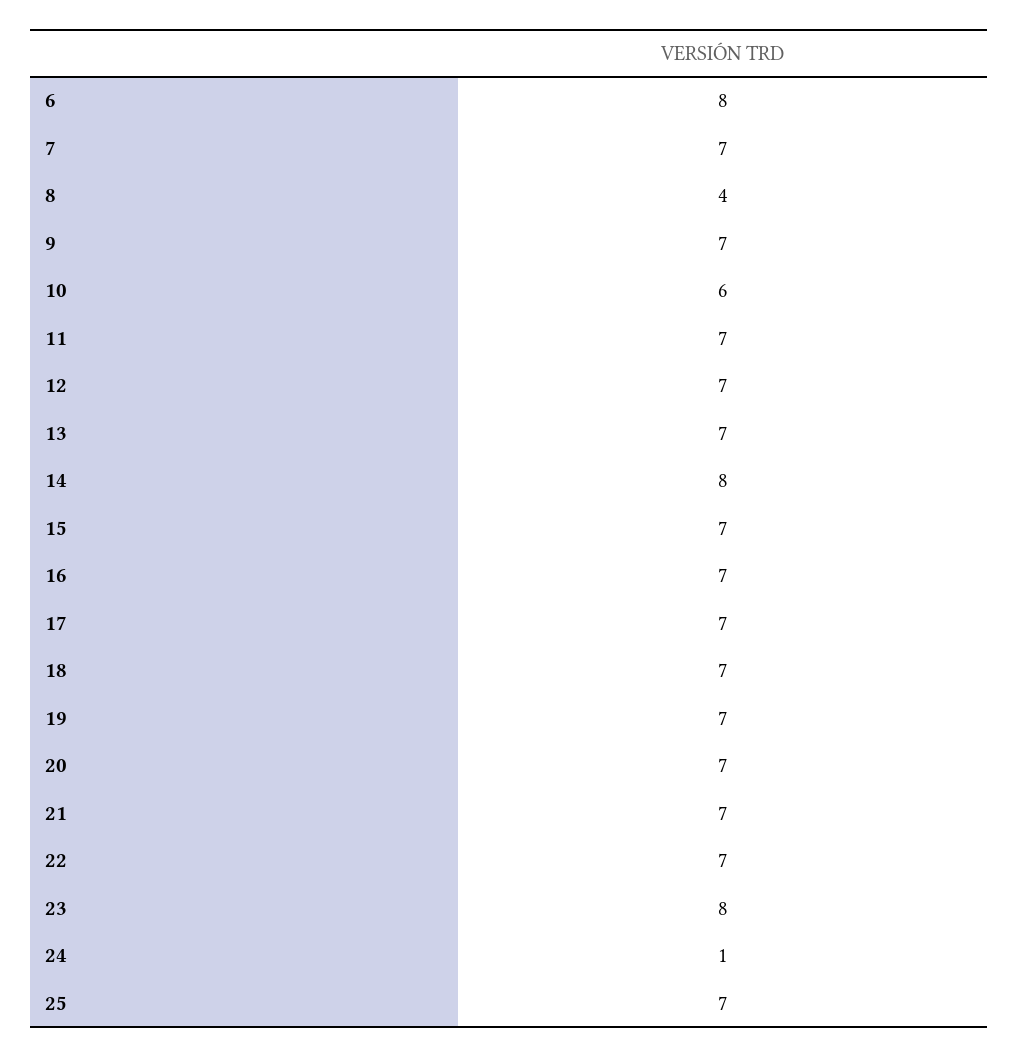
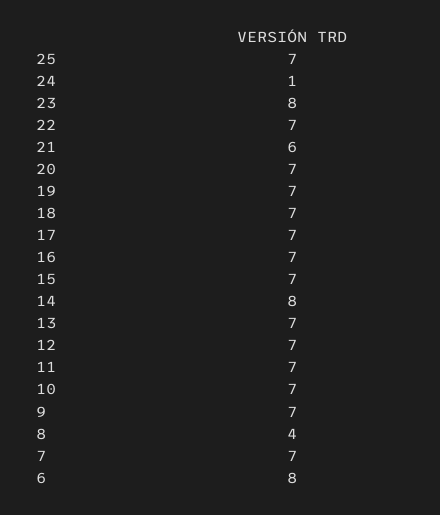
  {
    "6": 8,
    "7": 7,
    "8": 4,
    "9": 7,
-   "10": 6,
+   "10": 7,
    "11": 7,
    "12": 7,
    "13": 7,
    "14": 8,
    "15": 7,
    "16": 7,
    "17": 7,
    "18": 7,
    "19": 7,
    "20": 7,
-   "21": 7,
+   "21": 6,
    "22": 7,
    "23": 8,
    "24": 1,
    "25": 7
  }

